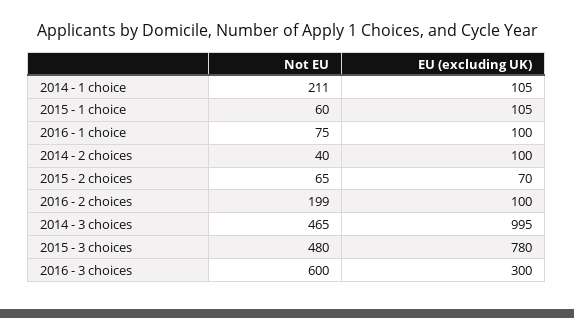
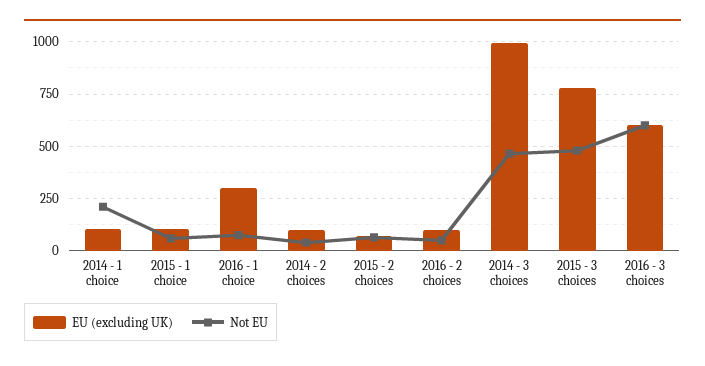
  {
    "Not EU": {
      "2014 - 1 choice": 211,
      "2015 - 1 choice": 60,
      "2016 - 1 choice": 75,
      "2014 - 2 choices": 40,
      "2015 - 2 choices": 65,
-     "2016 - 2 choices": 199,
+     "2016 - 2 choices": 50,
      "2014 - 3 choices": 465,
      "2015 - 3 choices": 480,
      "2016 - 3 choices": 600
    },
    "EU (excluding UK)": {
      "2014 - 1 choice": 105,
      "2015 - 1 choice": 105,
-     "2016 - 1 choice": 100,
+     "2016 - 1 choice": 300,
      "2014 - 2 choices": 100,
      "2015 - 2 choices": 70,
      "2016 - 2 choices": 100,
      "2014 - 3 choices": 995,
      "2015 - 3 choices": 780,
-     "2016 - 3 choices": 300
+     "2016 - 3 choices": 600
    }
  }

